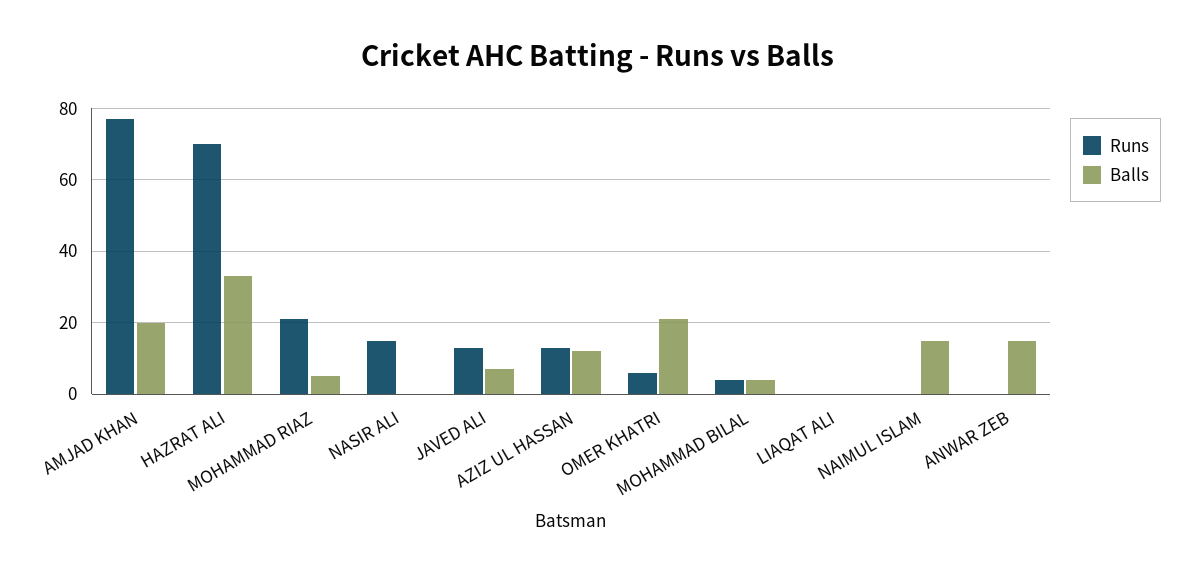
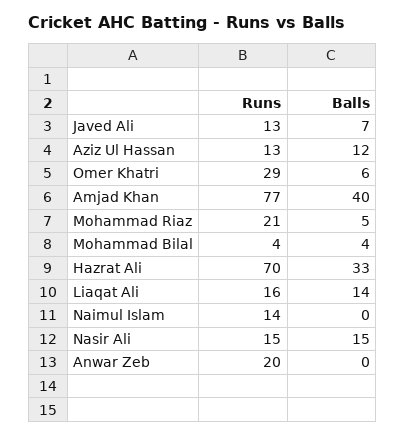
  {
    "Runs": {
      "AMJAD KHAN": 77,
      "HAZRAT ALI": 70,
      "MOHAMMAD RIAZ": 21,
      "NASIR ALI": 15,
      "JAVED ALI": 13,
      "AZIZ UL HASSAN": 13,
-     "OMER KHATRI": 5,
+     "OMER KHATRI": 29,
      "MOHAMMAD BILAL": 4,
-     "LIAQAT ALI": 0,
+     "LIAQAT ALI": 16,
-     "NAIMUL ISLAM": 0,
+     "NAIMUL ISLAM": 14,
-     "ANWAR ZEB": 0
+     "ANWAR ZEB": 20
    },
    "Balls": {
-     "AMJAD KHAN": 20,
+     "AMJAD KHAN": 40,
      "HAZRAT ALI": 33,
      "MOHAMMAD RIAZ": 5,
-     "NASIR ALI": 0,
+     "NASIR ALI": 15,
      "JAVED ALI": 7,
      "AZIZ UL HASSAN": 12,
-     "OMER KHATRI": 20,
+     "OMER KHATRI": 6,
      "MOHAMMAD BILAL": 4,
-     "LIAQAT ALI": 0,
+     "LIAQAT ALI": 14,
-     "NAIMUL ISLAM": 15,
+     "NAIMUL ISLAM": 0,
-     "ANWAR ZEB": 15
+     "ANWAR ZEB": 0
    }
  }

